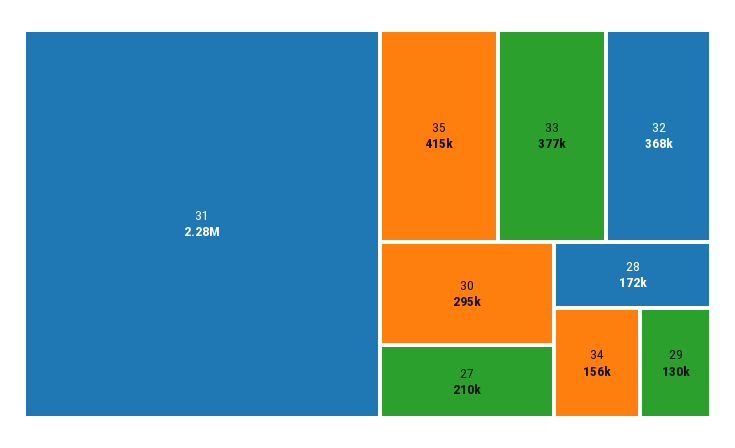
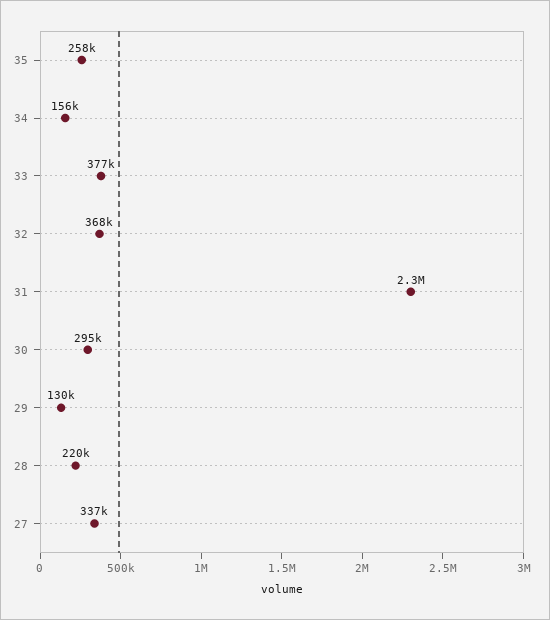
  {
    "31": 2280000,
-   "35": 415000,
+   "35": 258000,
    "33": 377000,
    "32": 368000,
    "30": 295000,
-   "27": 210000,
+   "27": 337000,
-   "28": 172000,
+   "28": 220000,
    "34": 156000,
    "29": 130000
  }

